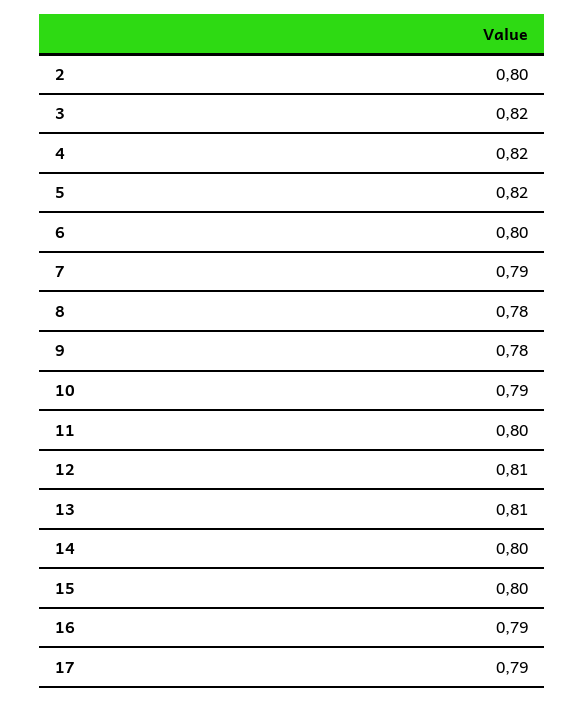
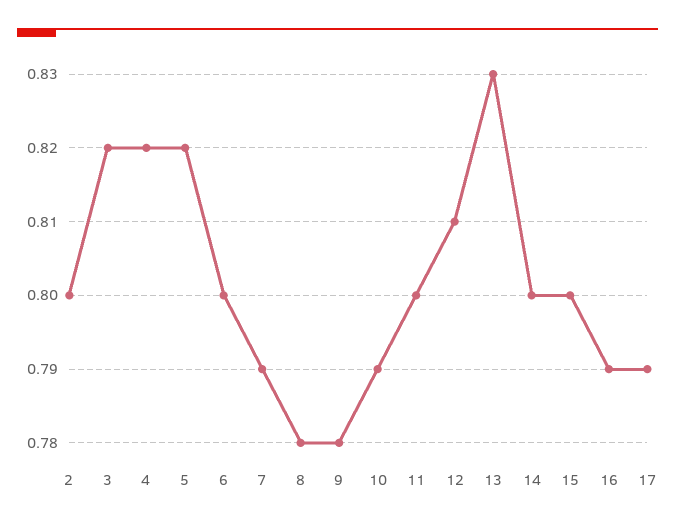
  {
    "2": 0.8,
    "3": 0.82,
    "4": 0.82,
    "5": 0.82,
    "6": 0.8,
    "7": 0.79,
    "8": 0.78,
    "9": 0.78,
    "10": 0.79,
    "11": 0.8,
    "12": 0.81,
-   "13": 0.81,
+   "13": 0.83,
    "14": 0.8,
    "15": 0.8,
    "16": 0.79,
    "17": 0.79
  }

